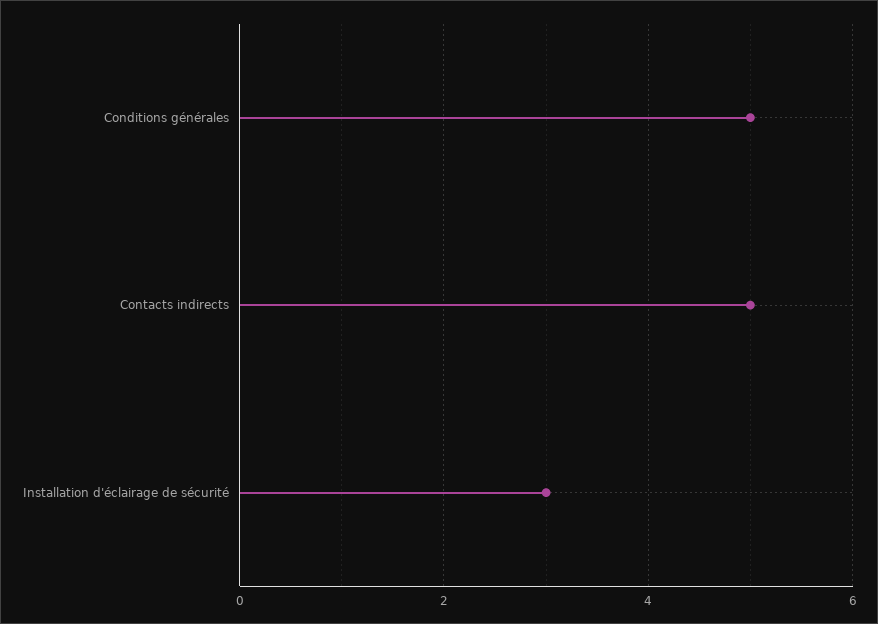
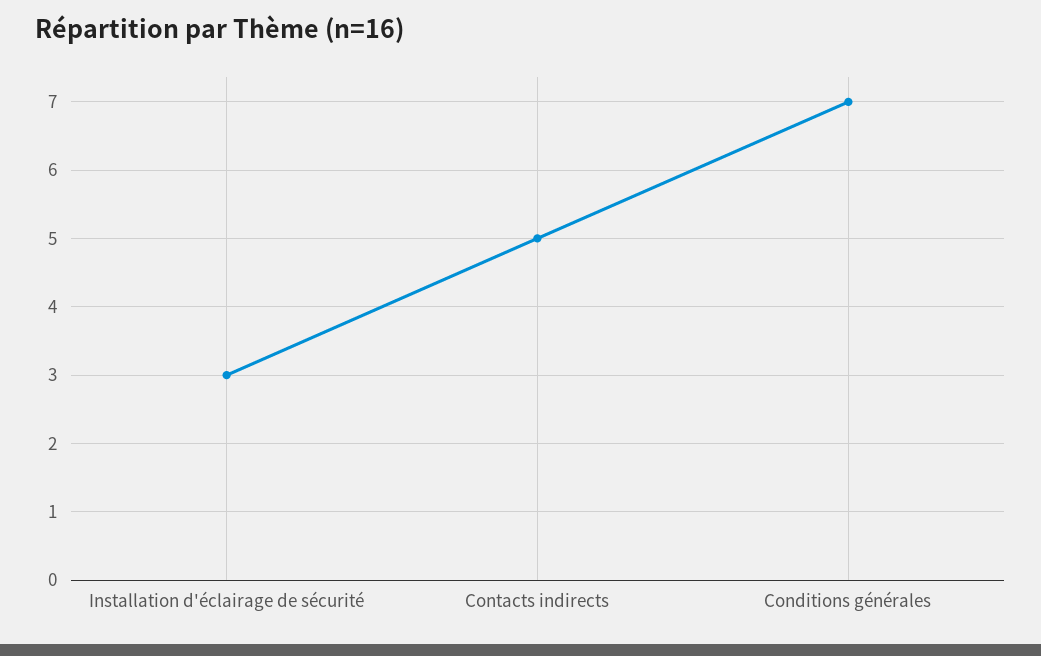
  {
-   "Conditions générales": 5,
+   "Conditions générales": 7,
    "Contacts indirects": 5,
    "Installation d'éclairage de sécurité": 3
  }

